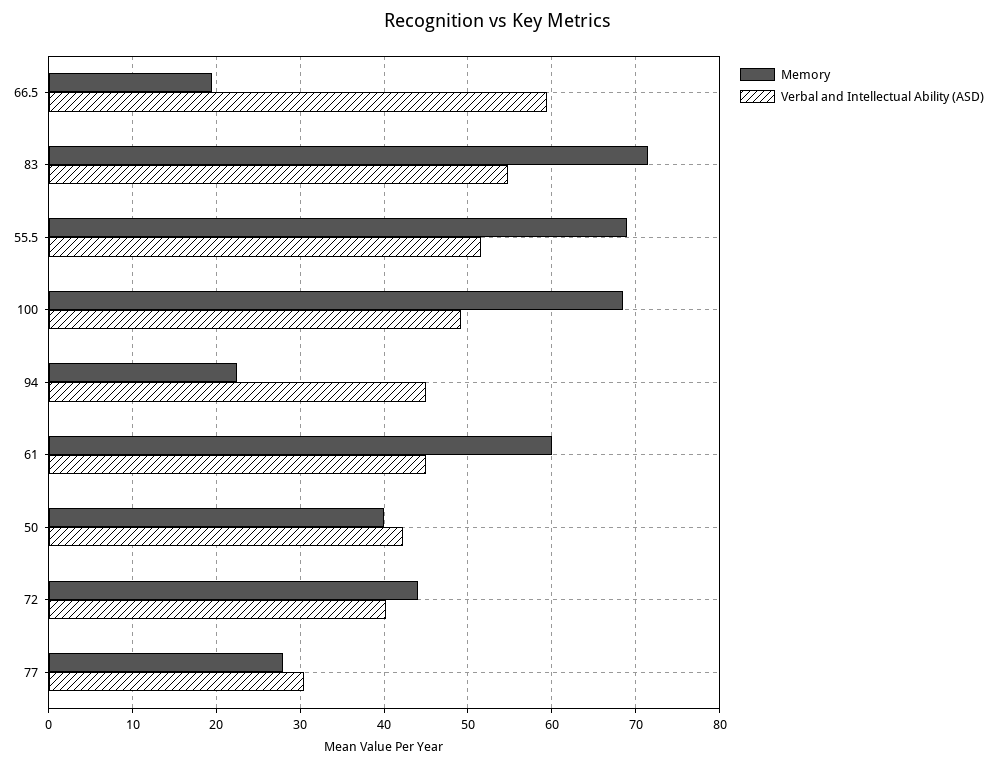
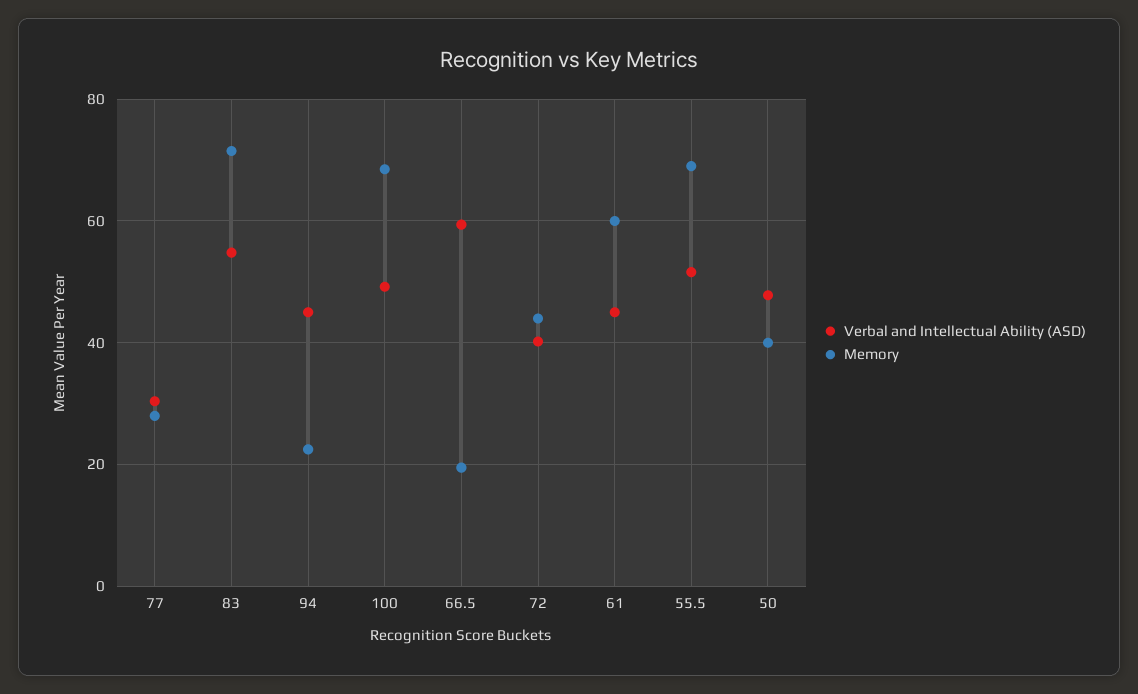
  {
    "Memory": {
      "66.5": 20,
      "83": 72,
      "55.5": 69,
      "100": 69,
      "94": 23,
      "61": 60,
      "50": 40,
      "72": 44,
      "77": 28
    },
    "Verbal and Intellectual Ability (ASD)": {
      "66.5": 59,
      "83": 55,
      "55.5": 52,
      "100": 49,
      "94": 45,
      "61": 45,
-     "50": 42,
+     "50": 48,
      "72": 40,
      "77": 30
    }
  }

